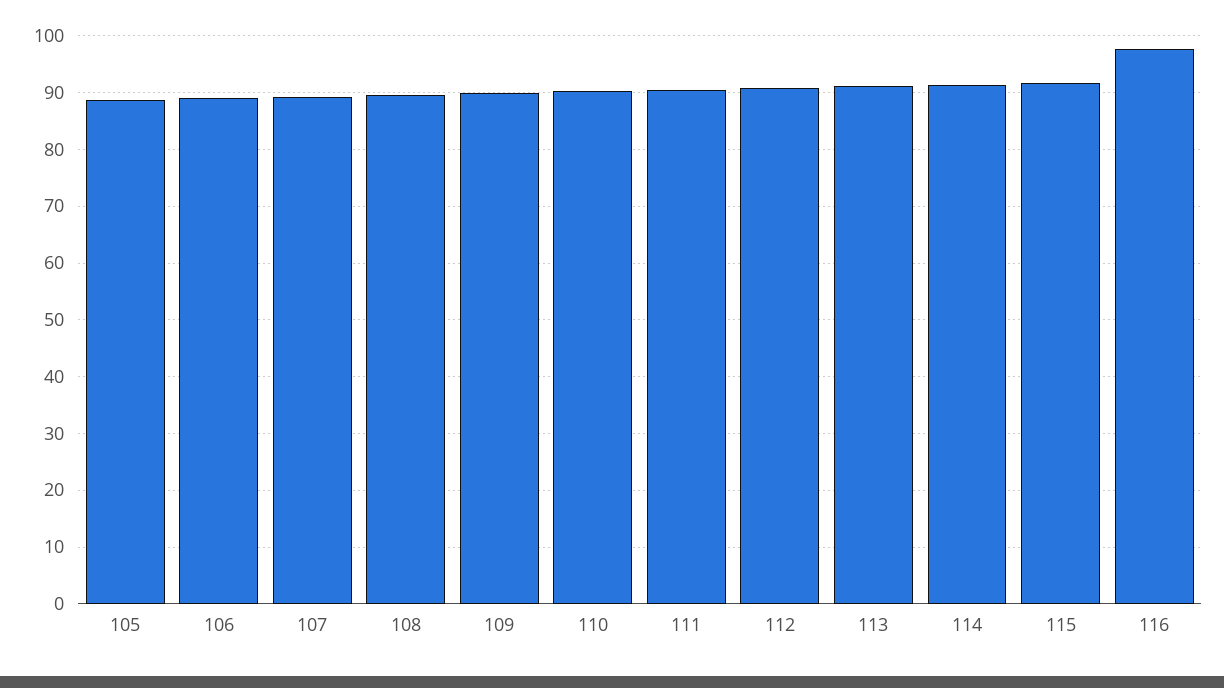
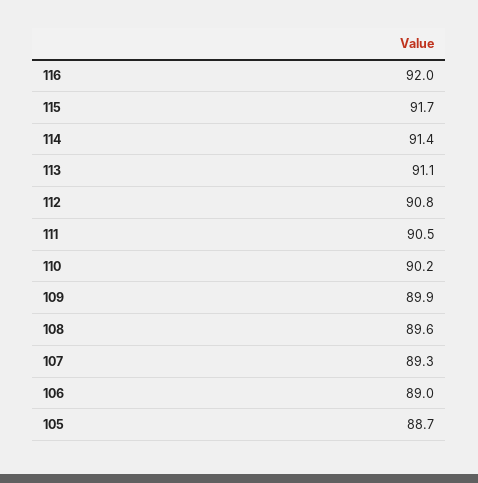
  {
    "105": 88.7,
    "106": 89,
    "107": 89.3,
    "108": 89.6,
    "109": 89.9,
    "110": 90.2,
    "111": 90.5,
    "112": 90.8,
    "113": 91.1,
    "114": 91.4,
    "115": 91.7,
-   "116": 98
+   "116": 92
  }

